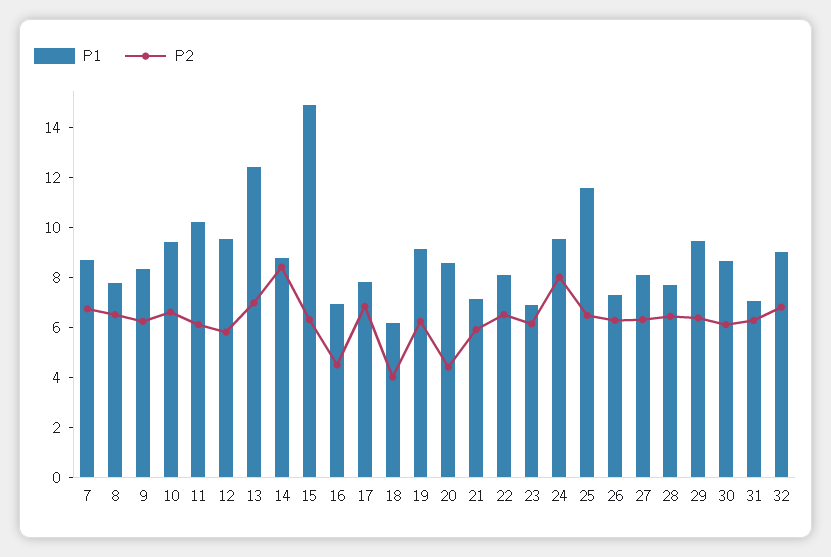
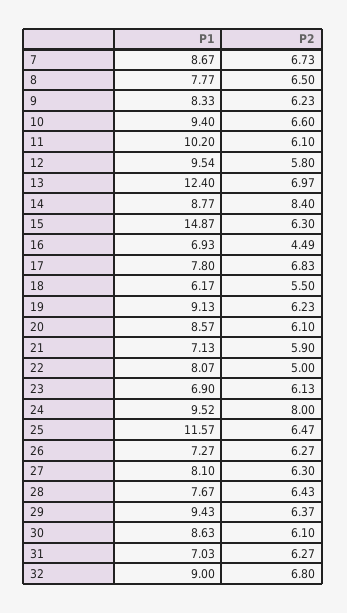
  {
    "P1": {
      "7": 8.67,
      "8": 7.77,
      "9": 8.33,
      "10": 9.4,
      "11": 10.2,
      "12": 9.54,
      "13": 12.4,
      "14": 8.77,
      "15": 14.87,
      "16": 6.93,
      "17": 7.8,
      "18": 6.17,
      "19": 9.13,
      "20": 8.57,
      "21": 7.13,
      "22": 8.07,
      "23": 6.9,
      "24": 9.52,
      "25": 11.57,
      "26": 7.27,
      "27": 8.1,
      "28": 7.67,
      "29": 9.43,
      "30": 8.63,
      "31": 7.03,
      "32": 9
    },
    "P2": {
      "7": 6.73,
      "8": 6.5,
      "9": 6.23,
      "10": 6.6,
      "11": 6.1,
      "12": 5.8,
      "13": 6.97,
      "14": 8.4,
      "15": 6.3,
      "16": 4.49,
      "17": 6.83,
-     "18": 4,
+     "18": 5.5,
      "19": 6.23,
-     "20": 4.5,
+     "20": 6.1,
      "21": 5.9,
-     "22": 6.5,
+     "22": 5,
      "23": 6.13,
      "24": 8,
      "25": 6.47,
      "26": 6.27,
      "27": 6.3,
      "28": 6.43,
      "29": 6.37,
      "30": 6.1,
      "31": 6.27,
      "32": 6.8
    }
  }

